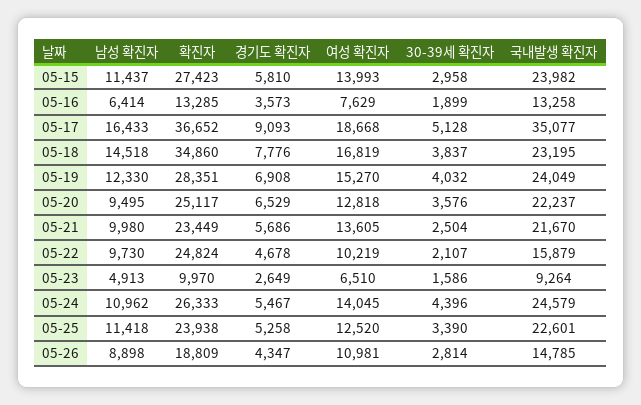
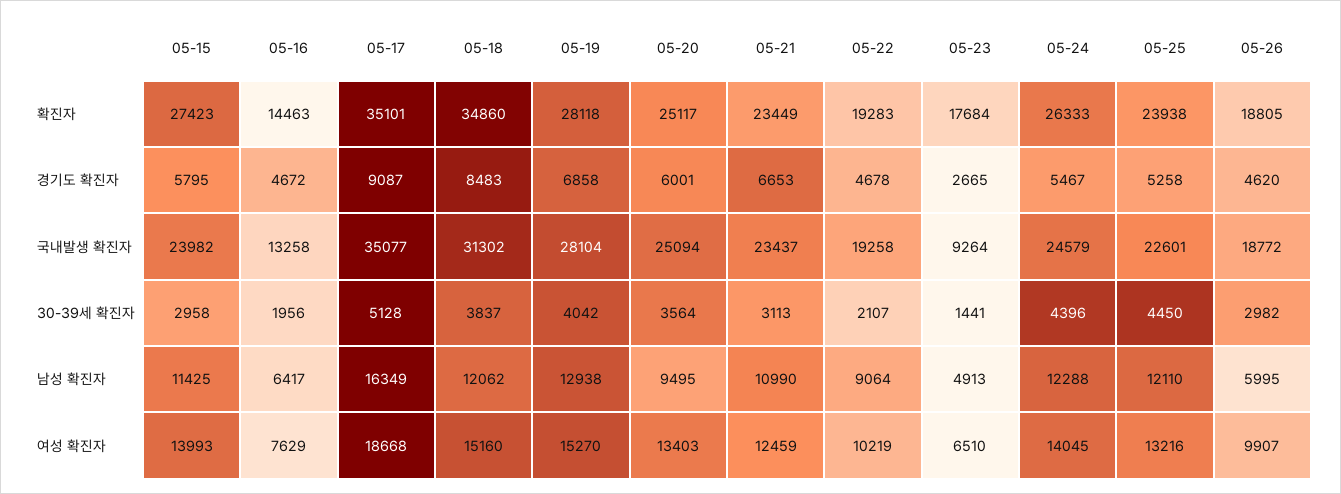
  {
    "남성 확진자": {
-     "05-15": 11437,
+     "05-15": 11425,
-     "05-16": 6414,
+     "05-16": 6417,
-     "05-17": 16433,
+     "05-17": 16349,
-     "05-18": 14518,
+     "05-18": 12062,
-     "05-19": 12330,
+     "05-19": 12938,
      "05-20": 9495,
-     "05-21": 9980,
+     "05-21": 10990,
-     "05-22": 9730,
+     "05-22": 9064,
      "05-23": 4913,
-     "05-24": 10962,
+     "05-24": 12288,
-     "05-25": 11418,
+     "05-25": 12110,
-     "05-26": 8898
+     "05-26": 5995
    },
    "확진자": {
      "05-15": 27423,
-     "05-16": 13285,
+     "05-16": 14463,
-     "05-17": 36652,
+     "05-17": 35101,
      "05-18": 34860,
-     "05-19": 28351,
+     "05-19": 28118,
      "05-20": 25117,
      "05-21": 23449,
-     "05-22": 24824,
+     "05-22": 19283,
-     "05-23": 9970,
+     "05-23": 17684,
      "05-24": 26333,
      "05-25": 23938,
-     "05-26": 18809
+     "05-26": 18805
    },
    "경기도 확진자": {
-     "05-15": 5810,
+     "05-15": 5795,
-     "05-16": 3573,
+     "05-16": 4672,
-     "05-17": 9093,
+     "05-17": 9087,
-     "05-18": 7776,
+     "05-18": 8483,
-     "05-19": 6908,
+     "05-19": 6858,
-     "05-20": 6529,
+     "05-20": 6001,
-     "05-21": 5686,
+     "05-21": 6653,
      "05-22": 4678,
-     "05-23": 2649,
+     "05-23": 2665,
      "05-24": 5467,
      "05-25": 5258,
-     "05-26": 4347
+     "05-26": 4620
    },
    "여성 확진자": {
      "05-15": 13993,
      "05-16": 7629,
      "05-17": 18668,
-     "05-18": 16819,
+     "05-18": 15160,
      "05-19": 15270,
-     "05-20": 12818,
+     "05-20": 13403,
-     "05-21": 13605,
+     "05-21": 12459,
      "05-22": 10219,
      "05-23": 6510,
      "05-24": 14045,
-     "05-25": 12520,
+     "05-25": 13216,
-     "05-26": 10981
+     "05-26": 9907
    },
    "30-39세 확진자": {
      "05-15": 2958,
-     "05-16": 1899,
+     "05-16": 1956,
      "05-17": 5128,
      "05-18": 3837,
-     "05-19": 4032,
+     "05-19": 4042,
-     "05-20": 3576,
+     "05-20": 3564,
-     "05-21": 2504,
+     "05-21": 3113,
      "05-22": 2107,
-     "05-23": 1586,
+     "05-23": 1441,
      "05-24": 4396,
-     "05-25": 3390,
+     "05-25": 4450,
-     "05-26": 2814
+     "05-26": 2982
    },
    "국내발생 확진자": {
      "05-15": 23982,
      "05-16": 13258,
      "05-17": 35077,
-     "05-18": 23195,
+     "05-18": 31302,
-     "05-19": 24049,
+     "05-19": 28104,
-     "05-20": 22237,
+     "05-20": 25094,
-     "05-21": 21670,
+     "05-21": 23437,
-     "05-22": 15879,
+     "05-22": 19258,
      "05-23": 9264,
      "05-24": 24579,
      "05-25": 22601,
-     "05-26": 14785
+     "05-26": 18772
    }
  }

